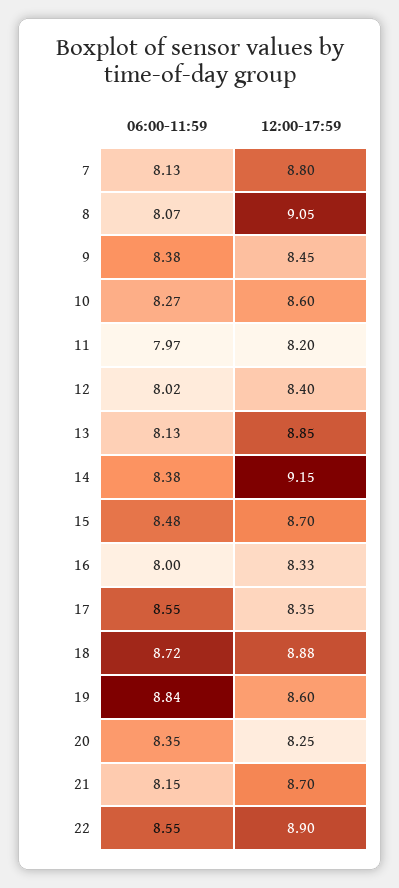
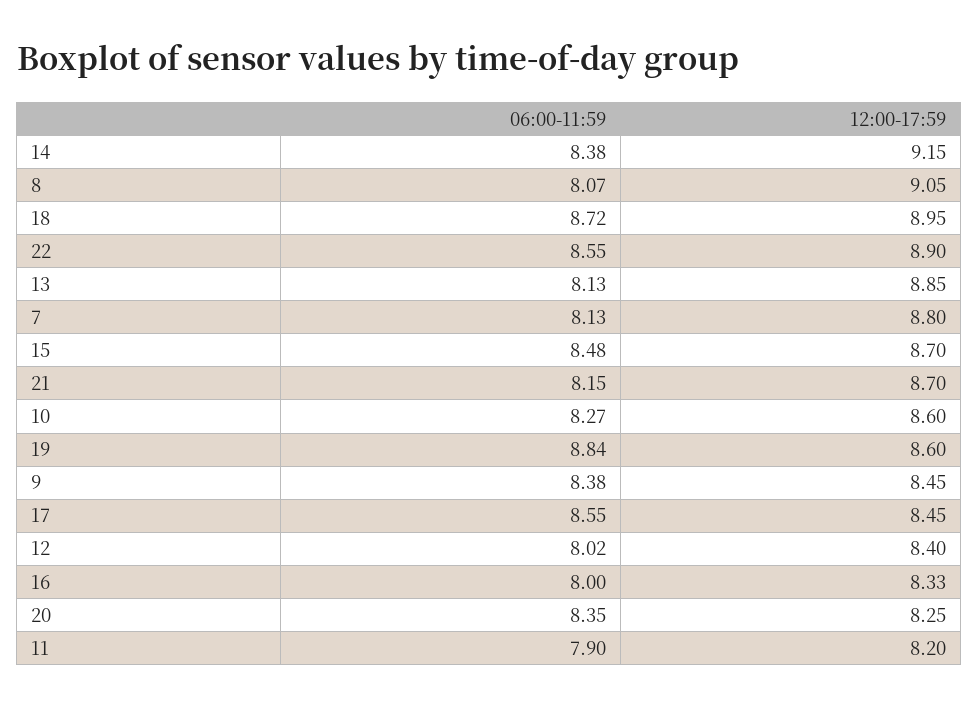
  {
    "06:00-11:59": {
      "7": 8.13,
      "8": 8.07,
      "9": 8.38,
      "10": 8.27,
-     "11": 7.97,
+     "11": 7.9,
      "12": 8.02,
      "13": 8.13,
      "14": 8.38,
      "15": 8.48,
      "16": 8,
      "17": 8.55,
      "18": 8.72,
      "19": 8.84,
      "20": 8.35,
      "21": 8.15,
      "22": 8.55
    },
    "12:00-17:59": {
      "7": 8.8,
      "8": 9.05,
      "9": 8.45,
      "10": 8.6,
      "11": 8.2,
      "12": 8.4,
      "13": 8.85,
      "14": 9.15,
      "15": 8.7,
      "16": 8.33,
-     "17": 8.35,
+     "17": 8.45,
-     "18": 8.88,
+     "18": 8.95,
      "19": 8.6,
      "20": 8.25,
      "21": 8.7,
      "22": 8.9
    }
  }

